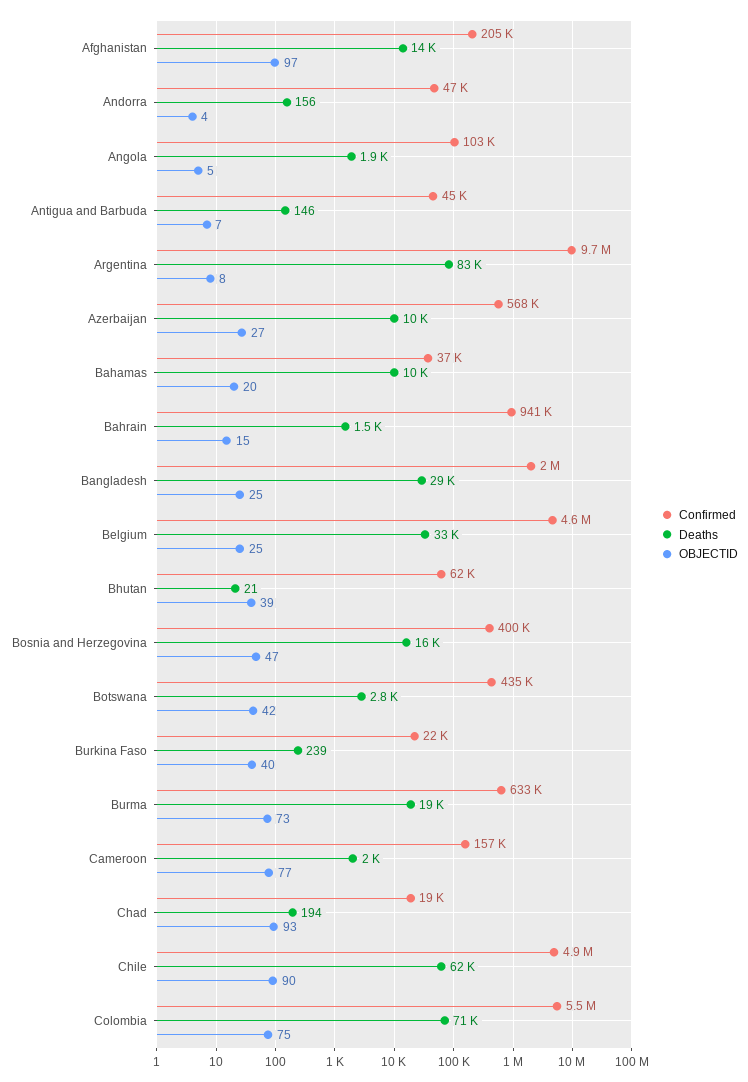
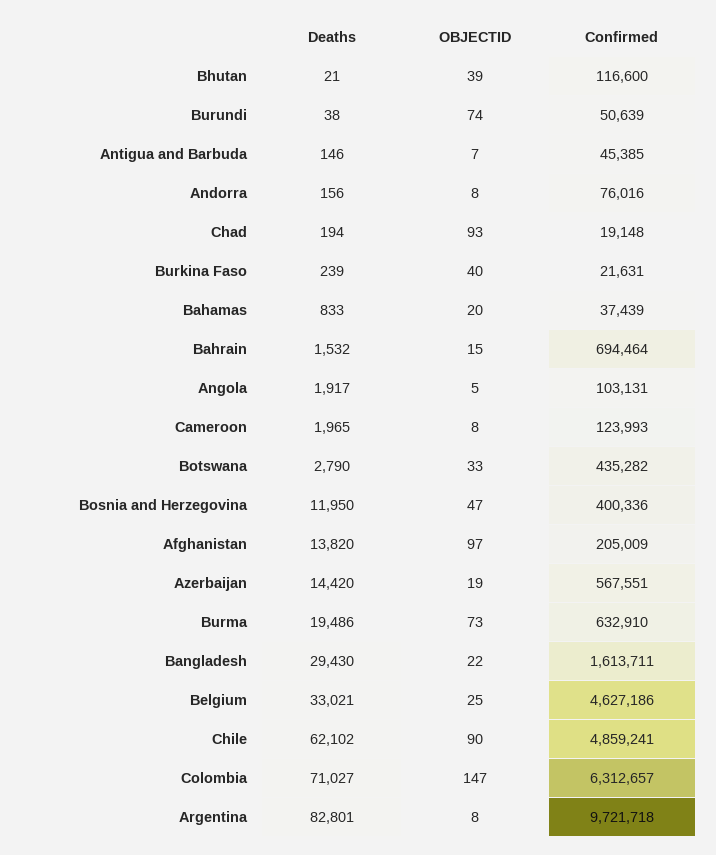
  {
    "Confirmed": {
      "Afghanistan": 205009,
-     "Andorra": 47000,
+     "Andorra": 76016,
      "Angola": 103131,
      "Antigua and Barbuda": 45385,
      "Argentina": 9721718,
      "Azerbaijan": 567551,
      "Bahamas": 37439,
-     "Bahrain": 941000,
+     "Bahrain": 694464,
-     "Bangladesh": 2000000,
+     "Bangladesh": 1613711,
      "Belgium": 4627186,
-     "Bhutan": 62000,
+     "Bhutan": 116600,
      "Bosnia and Herzegovina": 400336,
      "Botswana": 435282,
      "Burkina Faso": 21631,
      "Burma": 632910,
-     "Cameroon": 157000,
+     "Cameroon": 123993,
      "Chad": 19148,
      "Chile": 4859241,
-     "Colombia": 5500000
+     "Colombia": 6312657,
+     "Burundi": 50639
    },
    "Deaths": {
      "Afghanistan": 13820,
      "Andorra": 156,
      "Angola": 1917,
      "Antigua and Barbuda": 146,
      "Argentina": 82801,
-     "Azerbaijan": 10000,
+     "Azerbaijan": 14420,
-     "Bahamas": 10000,
+     "Bahamas": 833,
      "Bahrain": 1532,
      "Bangladesh": 29430,
      "Belgium": 33021,
      "Bhutan": 21,
-     "Bosnia and Herzegovina": 16000,
+     "Bosnia and Herzegovina": 11950,
      "Botswana": 2790,
      "Burkina Faso": 239,
      "Burma": 19486,
      "Cameroon": 1965,
      "Chad": 194,
      "Chile": 62102,
-     "Colombia": 71027
+     "Colombia": 71027,
+     "Burundi": 38
    },
    "OBJECTID": {
      "Afghanistan": 97,
-     "Andorra": 4,
+     "Andorra": 8,
      "Angola": 5,
      "Antigua and Barbuda": 7,
      "Argentina": 8,
-     "Azerbaijan": 27,
+     "Azerbaijan": 19,
      "Bahamas": 20,
      "Bahrain": 15,
-     "Bangladesh": 25,
+     "Bangladesh": 22,
      "Belgium": 25,
      "Bhutan": 39,
      "Bosnia and Herzegovina": 47,
-     "Botswana": 42,
+     "Botswana": 33,
      "Burkina Faso": 40,
      "Burma": 73,
-     "Cameroon": 77,
+     "Cameroon": 8,
      "Chad": 93,
      "Chile": 90,
-     "Colombia": 75
+     "Colombia": 147,
+     "Burundi": 74
    }
  }

